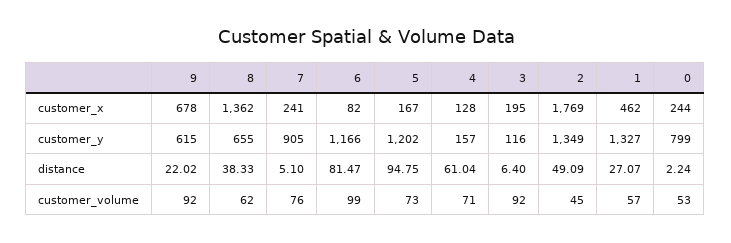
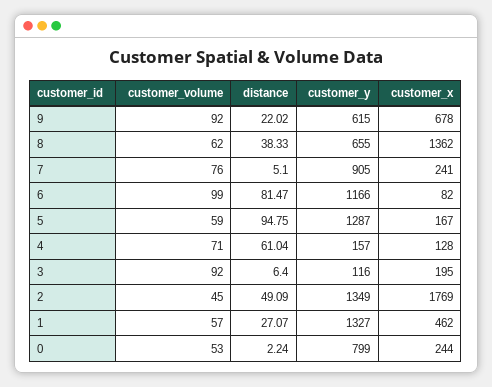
  {
    "9": {
      "customer_x": 678,
      "customer_y": 615,
      "distance": 22.02,
      "customer_volume": 92
    },
    "8": {
      "customer_x": 1362,
      "customer_y": 655,
      "distance": 38.33,
      "customer_volume": 62
    },
    "7": {
      "customer_x": 241,
      "customer_y": 905,
      "distance": 5.1,
      "customer_volume": 76
    },
    "6": {
      "customer_x": 82,
      "customer_y": 1166,
      "distance": 81.47,
      "customer_volume": 99
    },
    "5": {
      "customer_x": 167,
-     "customer_y": 1202,
+     "customer_y": 1287,
      "distance": 94.75,
-     "customer_volume": 73
+     "customer_volume": 59
    },
    "4": {
      "customer_x": 128,
      "customer_y": 157,
      "distance": 61.04,
      "customer_volume": 71
    },
    "3": {
      "customer_x": 195,
      "customer_y": 116,
      "distance": 6.4,
      "customer_volume": 92
    },
    "2": {
      "customer_x": 1769,
      "customer_y": 1349,
      "distance": 49.09,
      "customer_volume": 45
    },
    "1": {
      "customer_x": 462,
      "customer_y": 1327,
      "distance": 27.07,
      "customer_volume": 57
    },
    "0": {
      "customer_x": 244,
      "customer_y": 799,
      "distance": 2.24,
      "customer_volume": 53
    }
  }

